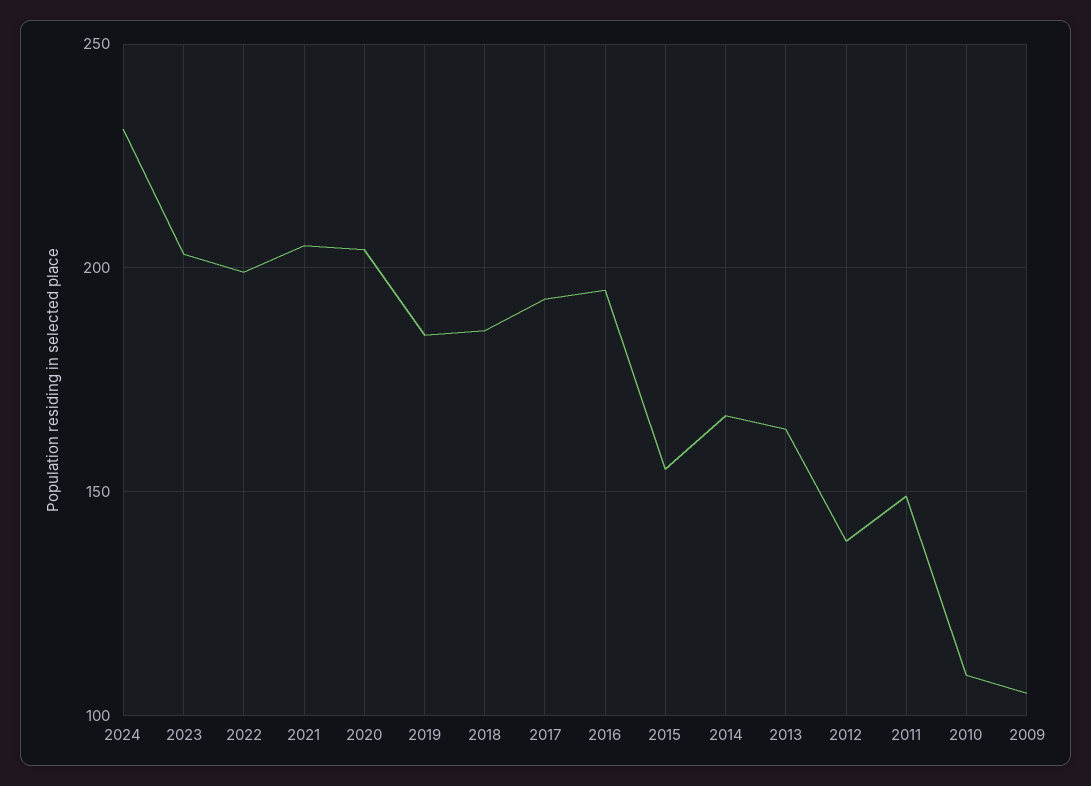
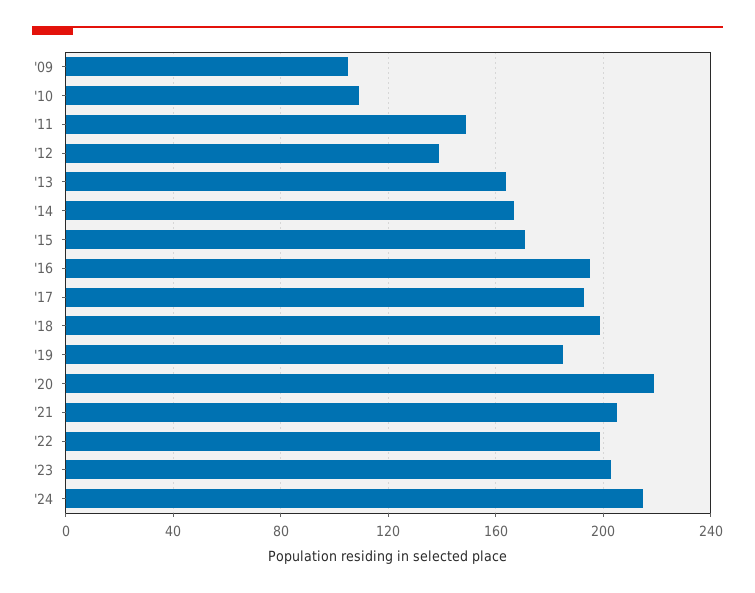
  {
-   "2024": 230,
+   "2024": 215,
    "2023": 205,
    "2022": 200,
    "2021": 205,
-   "2020": 205,
+   "2020": 220,
    "2019": 185,
-   "2018": 185,
+   "2018": 200,
    "2017": 195,
    "2016": 195,
-   "2015": 155,
+   "2015": 170,
    "2014": 165,
    "2013": 165,
    "2012": 140,
    "2011": 150,
    "2010": 110,
    "2009": 105
  }

